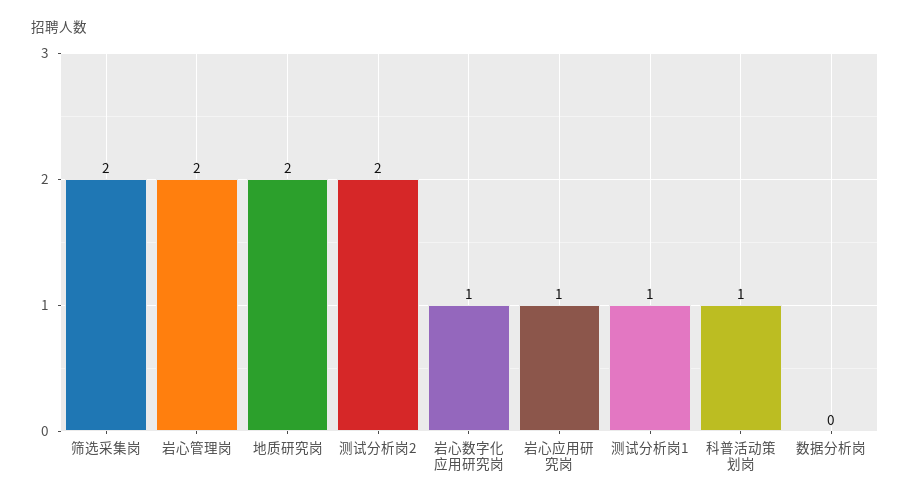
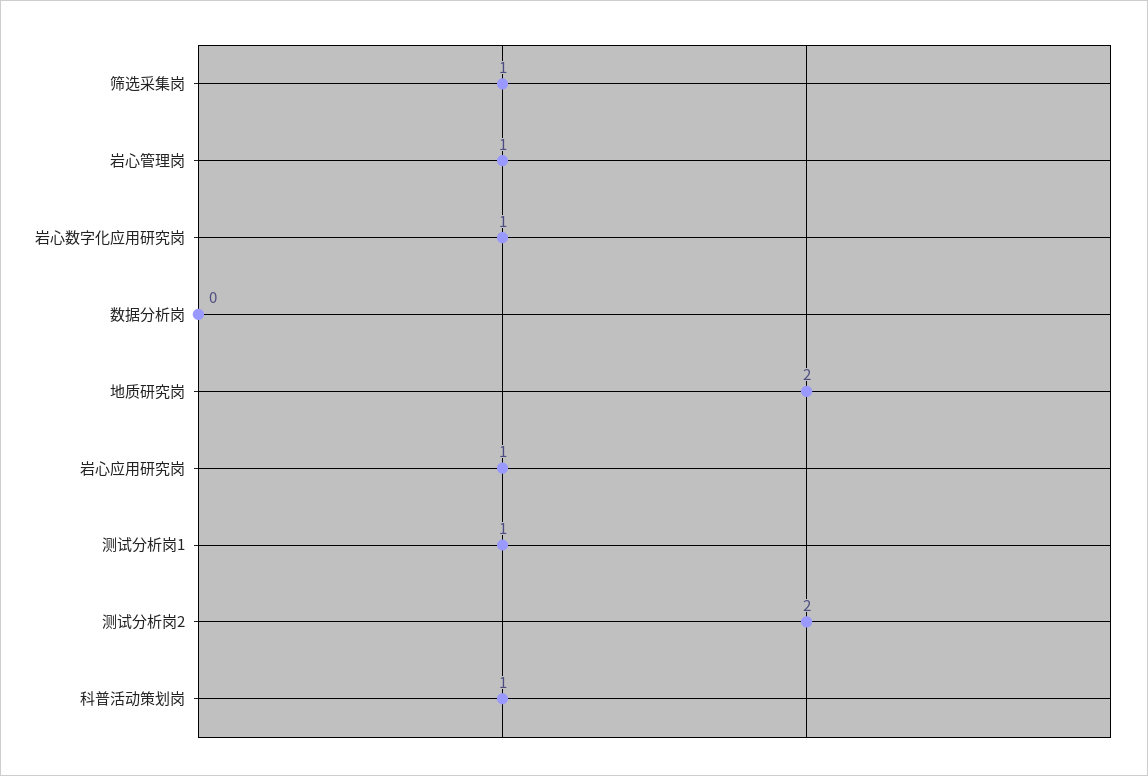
  {
-   "筛选采集岗": 2,
+   "筛选采集岗": 1,
-   "岩心管理岗": 2,
+   "岩心管理岗": 1,
    "地质研究岗": 2,
    "测试分析岗2": 2,
    "岩心数字化应用研究岗": 1,
    "岩心应用研究岗": 1,
    "测试分析岗1": 1,
    "科普活动策划岗": 1,
    "数据分析岗": 0
  }

